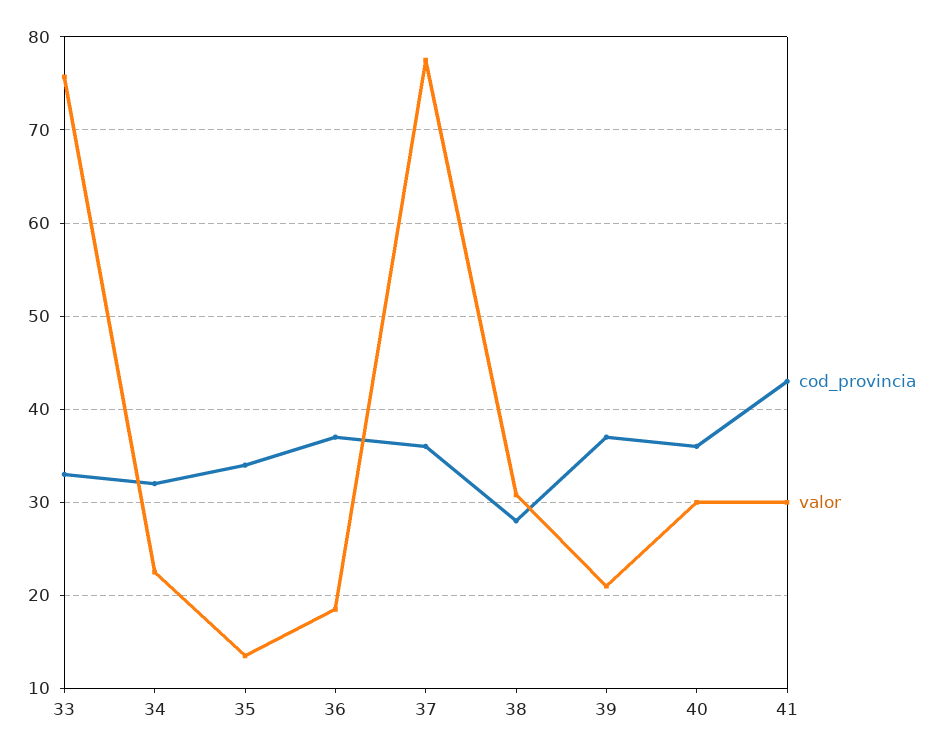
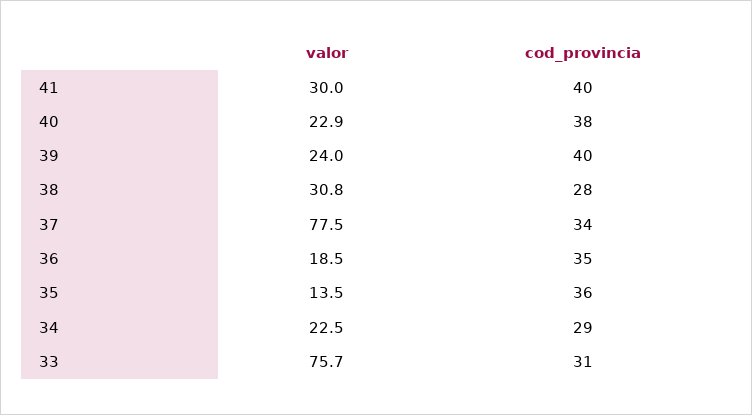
  {
    "cod_provincia": {
-     "33": 33,
+     "33": 31,
-     "34": 32,
+     "34": 29,
-     "35": 34,
+     "35": 36,
-     "36": 37,
+     "36": 35,
-     "37": 36,
+     "37": 34,
      "38": 28,
-     "39": 37,
+     "39": 40,
-     "40": 36,
+     "40": 38,
-     "41": 43
+     "41": 40
    },
    "valor": {
      "33": 75.7,
      "34": 22.5,
      "35": 13.5,
      "36": 18.5,
      "37": 77.5,
      "38": 30.8,
-     "39": 21,
+     "39": 24,
-     "40": 30,
+     "40": 22.9,
      "41": 30
    }
  }

